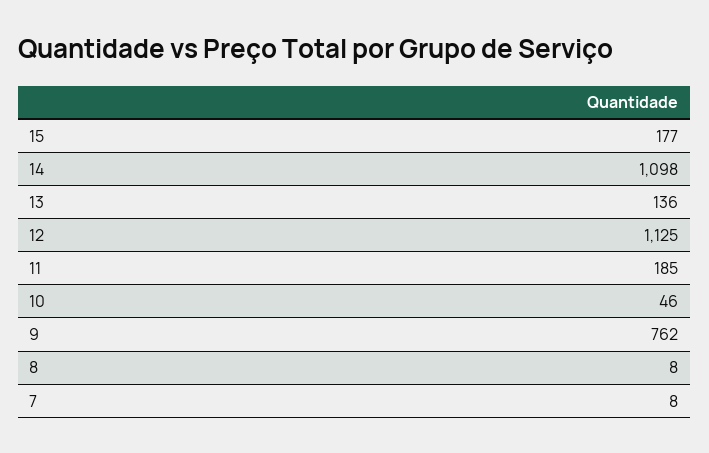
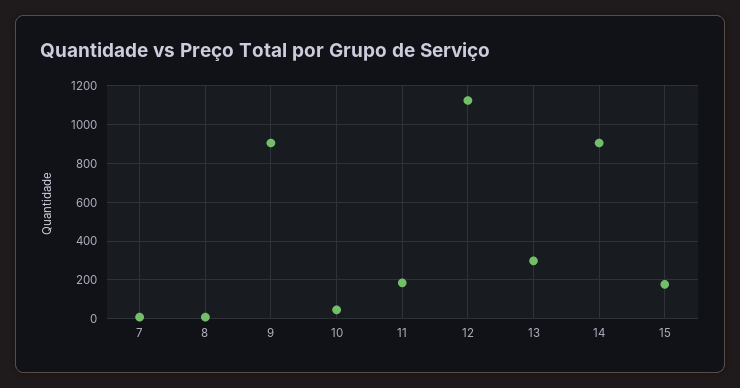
  {
    "15": 177,
-   "14": 1098,
+   "14": 900,
-   "13": 136,
+   "13": 300,
    "12": 1125,
    "11": 185,
    "10": 46,
-   "9": 762,
+   "9": 900,
    "8": 8,
    "7": 8
  }

